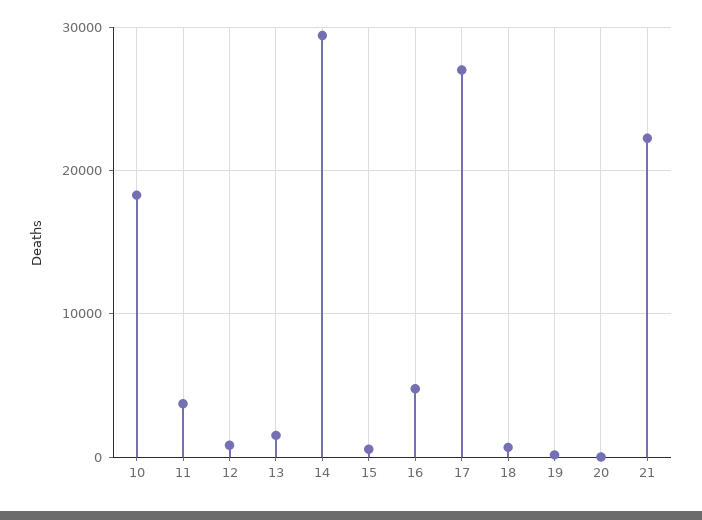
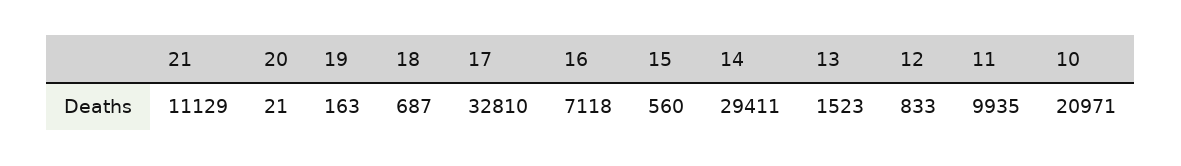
  {
-   "10": 18000,
+   "10": 20971,
-   "11": 4000,
+   "11": 9935,
    "12": 833,
    "13": 1523,
    "14": 29411,
    "15": 560,
-   "16": 5000,
+   "16": 7118,
-   "17": 27000,
+   "17": 32810,
    "18": 687,
    "19": 163,
    "20": 21,
-   "21": 22000
+   "21": 11129
  }

